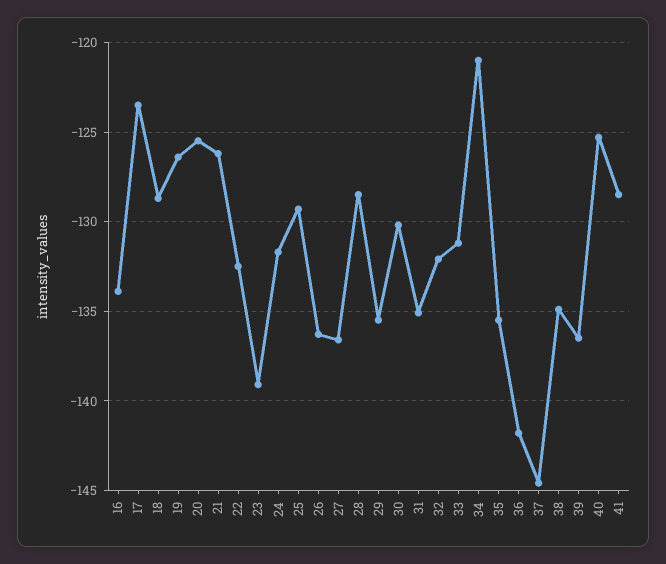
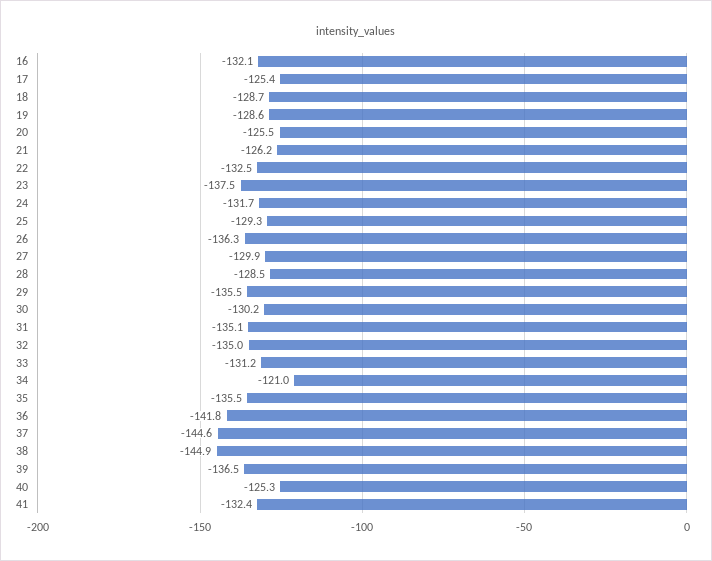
  {
-   "16": -134,
+   "16": -132.1,
-   "17": -123.5,
+   "17": -125.4,
    "18": -128.7,
-   "19": -126.5,
+   "19": -128.6,
    "20": -125.5,
    "21": -126.2,
    "22": -132.5,
-   "23": -139,
+   "23": -137.5,
    "24": -131.7,
    "25": -129.3,
    "26": -136.3,
-   "27": -136.5,
+   "27": -129.9,
    "28": -128.5,
    "29": -135.5,
    "30": -130.2,
    "31": -135.1,
-   "32": -132,
+   "32": -135,
    "33": -131.2,
    "34": -121,
    "35": -135.5,
    "36": -141.8,
    "37": -144.6,
-   "38": -135,
+   "38": -144.9,
    "39": -136.5,
    "40": -125.3,
-   "41": -128.5
+   "41": -132.4
  }

